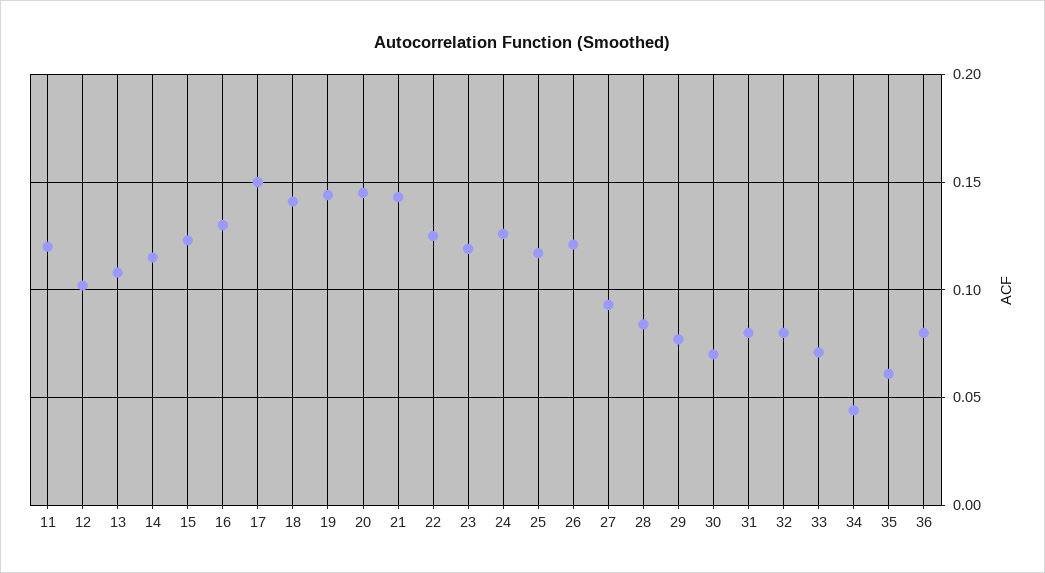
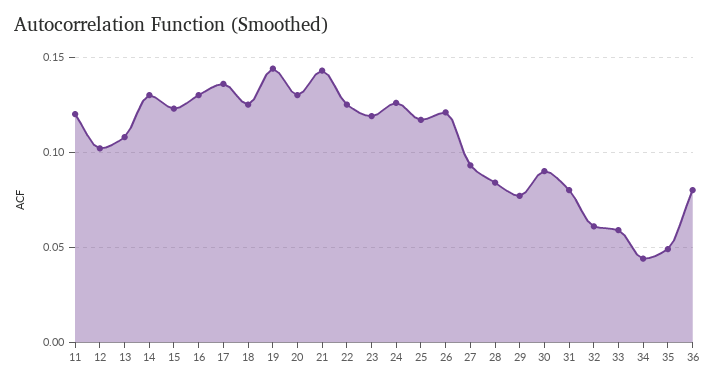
  {
    "11": 0.12,
    "12": 0.1,
    "13": 0.11,
-   "14": 0.115,
+   "14": 0.13,
    "15": 0.125,
    "16": 0.13,
-   "17": 0.15,
+   "17": 0.135,
-   "18": 0.14,
+   "18": 0.125,
    "19": 0.145,
-   "20": 0.145,
+   "20": 0.13,
    "21": 0.145,
    "22": 0.125,
    "23": 0.12,
    "24": 0.125,
    "25": 0.115,
    "26": 0.12,
    "27": 0.095,
    "28": 0.085,
    "29": 0.075,
-   "30": 0.07,
+   "30": 0.09,
    "31": 0.08,
-   "32": 0.08,
+   "32": 0.06,
-   "33": 0.07,
+   "33": 0.06,
    "34": 0.045,
-   "35": 0.06,
+   "35": 0.05,
    "36": 0.08
  }

